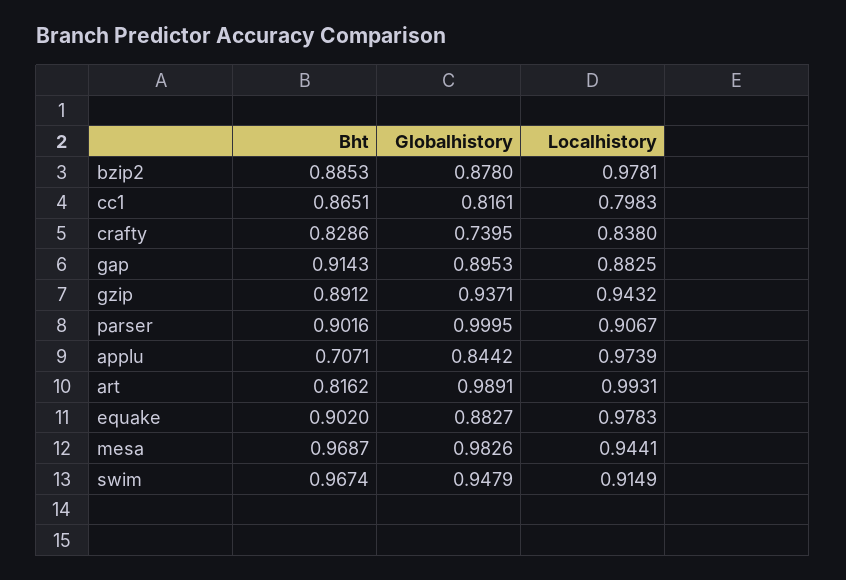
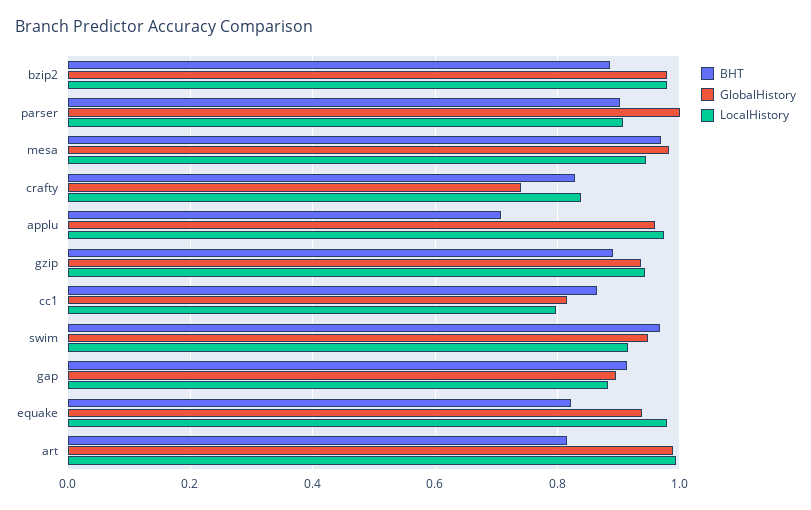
  {
    "Bht": {
      "bzip2": 0.8853,
      "cc1": 0.8651,
      "crafty": 0.8286,
      "gap": 0.9143,
      "gzip": 0.8912,
      "parser": 0.9016,
      "applu": 0.7071,
      "art": 0.8162,
-     "equake": 0.902,
+     "equake": 0.82,
      "mesa": 0.9687,
      "swim": 0.9674
    },
    "Globalhistory": {
-     "bzip2": 0.878,
+     "bzip2": 0.98,
      "cc1": 0.8161,
      "crafty": 0.7395,
      "gap": 0.8953,
      "gzip": 0.9371,
      "parser": 0.9995,
-     "applu": 0.8442,
+     "applu": 0.96,
      "art": 0.9891,
-     "equake": 0.8827,
+     "equake": 0.94,
      "mesa": 0.9826,
      "swim": 0.9479
    },
    "Localhistory": {
      "bzip2": 0.9781,
      "cc1": 0.7983,
      "crafty": 0.838,
      "gap": 0.8825,
      "gzip": 0.9432,
      "parser": 0.9067,
      "applu": 0.9739,
      "art": 0.9931,
      "equake": 0.9783,
      "mesa": 0.9441,
      "swim": 0.9149
    }
  }

